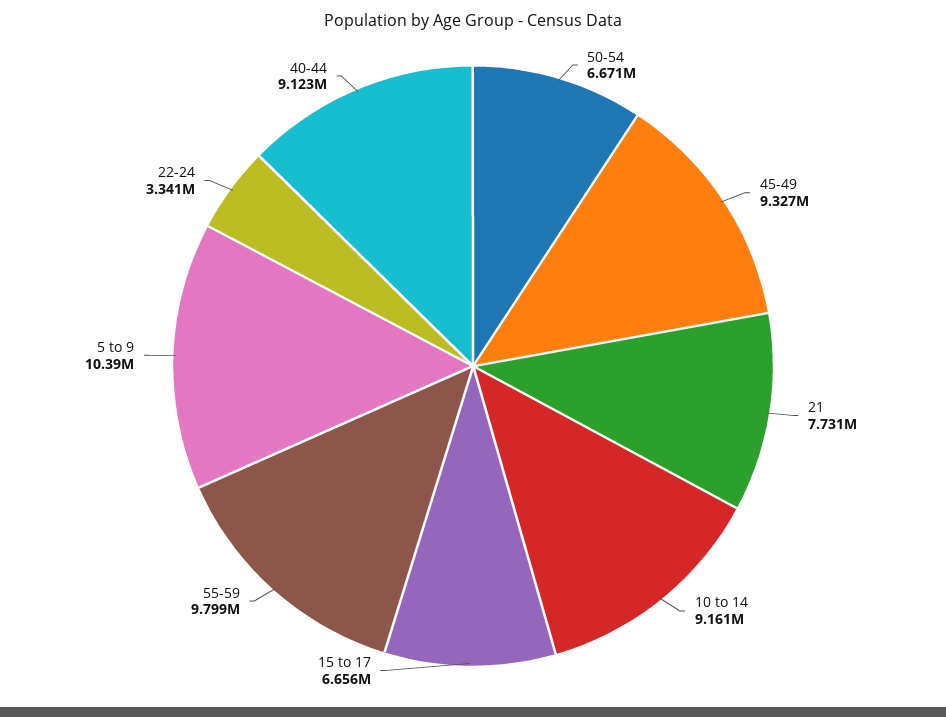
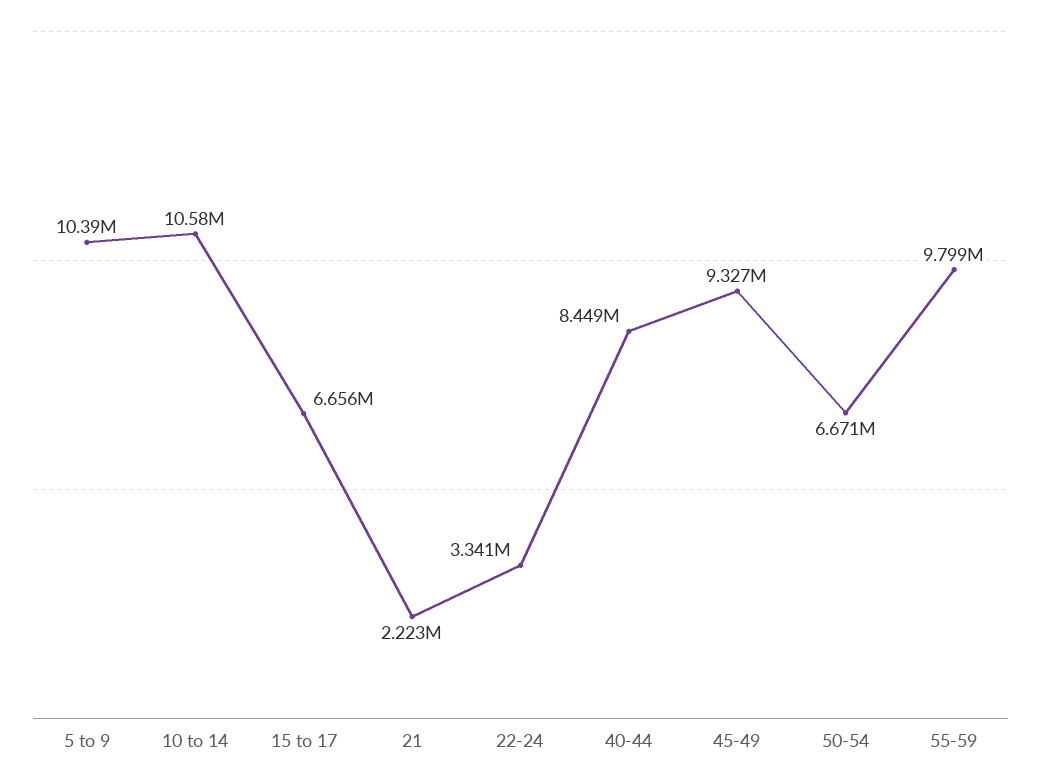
  {
    "50-54": 6671000,
    "45-49": 9327000,
-   "21": 7731000,
+   "21": 2223000,
-   "10 to 14": 9161000,
+   "10 to 14": 10580000,
    "15 to 17": 6656000,
    "55-59": 9799000,
    "5 to 9": 10390000,
    "22-24": 3341000,
-   "40-44": 9123000
+   "40-44": 8449000
  }

